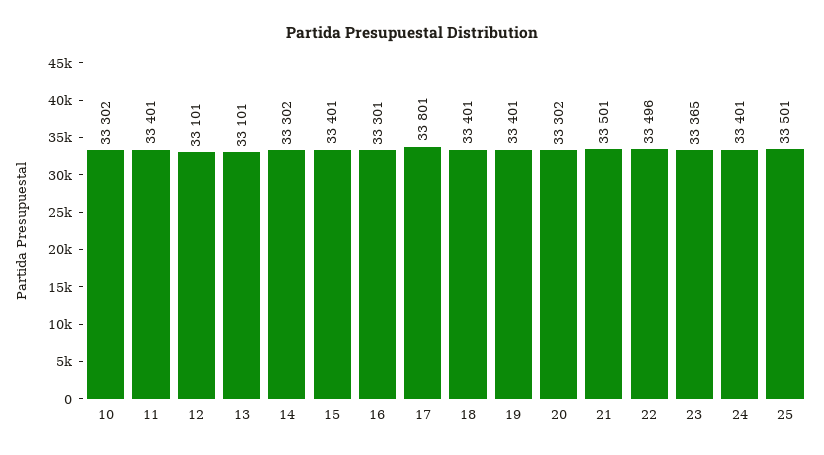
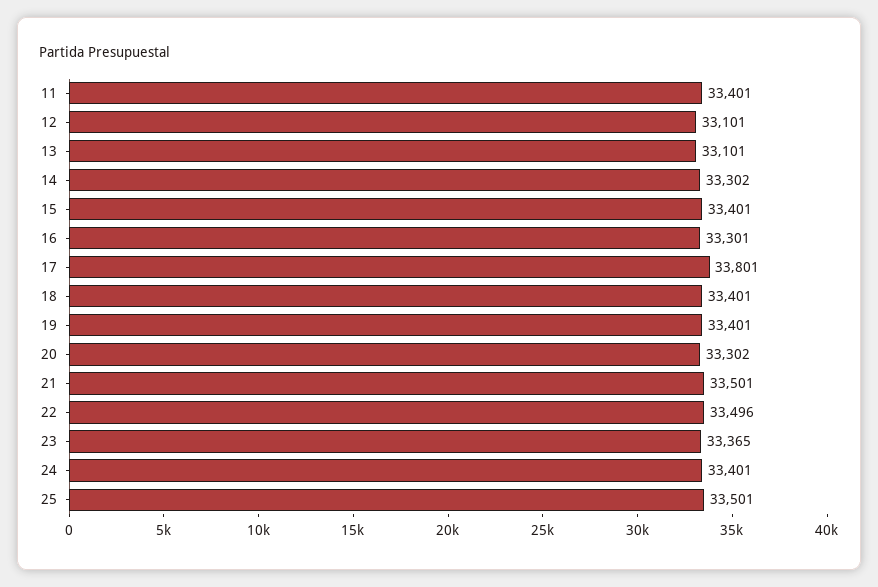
  {
-   "10": 33302,
    "11": 33401,
    "12": 33101,
    "13": 33101,
    "14": 33302,
    "15": 33401,
    "16": 33301,
    "17": 33801,
    "18": 33401,
    "19": 33401,
    "20": 33302,
    "21": 33501,
    "22": 33496,
    "23": 33365,
    "24": 33401,
    "25": 33501
  }

